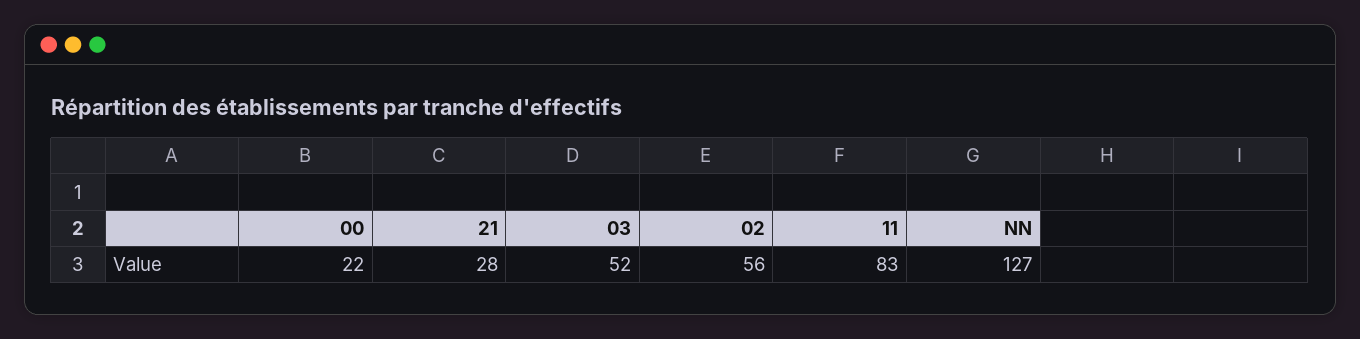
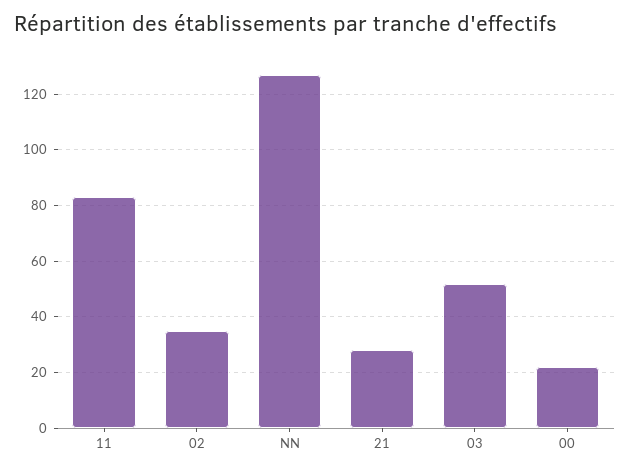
  {
    "00": 22,
    "21": 28,
    "03": 52,
-   "02": 56,
+   "02": 35,
    "11": 83,
    "NN": 127
  }

